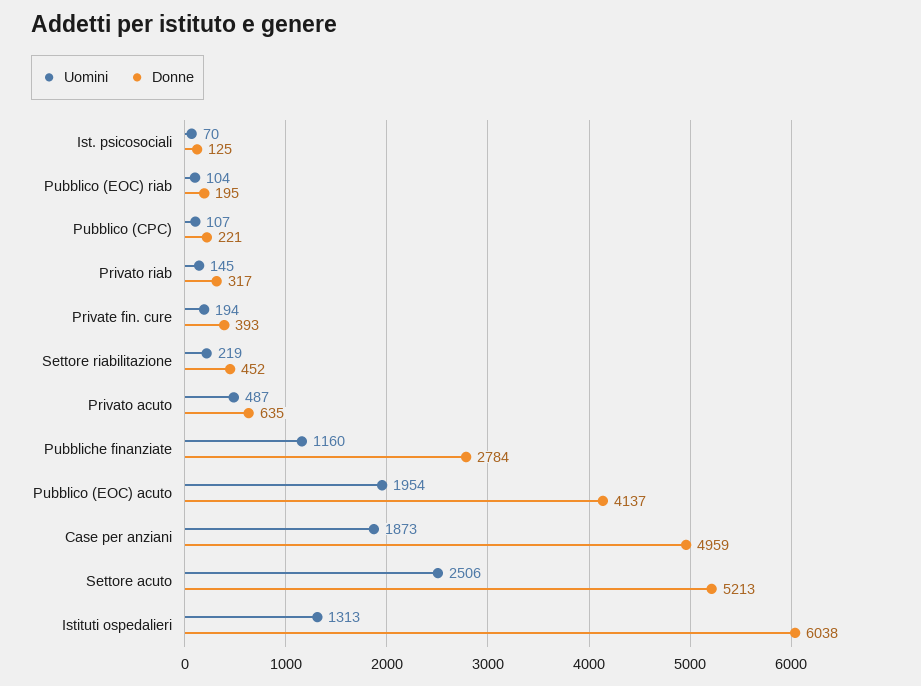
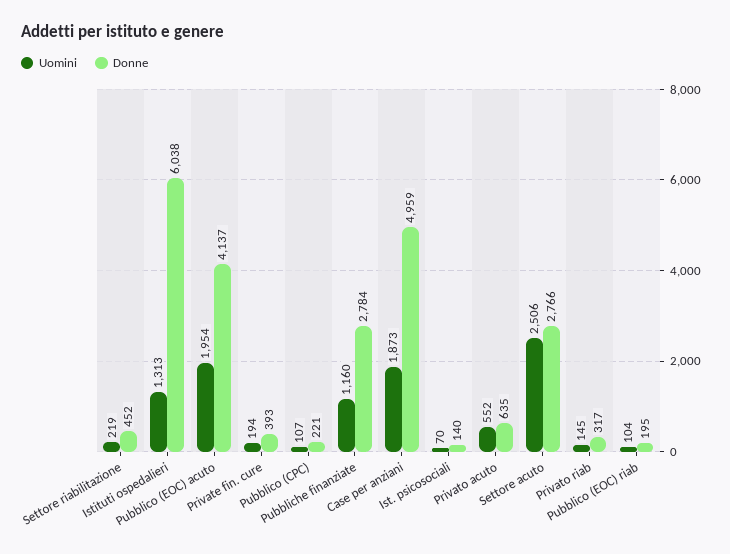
  {
    "Uomini": {
      "Ist. psicosociali": 70,
      "Pubblico (EOC) riab": 104,
      "Pubblico (CPC)": 107,
      "Privato riab": 145,
      "Private fin. cure": 194,
      "Settore riabilitazione": 219,
-     "Privato acuto": 487,
+     "Privato acuto": 552,
      "Pubbliche finanziate": 1160,
      "Pubblico (EOC) acuto": 1954,
      "Case per anziani": 1873,
      "Settore acuto": 2506,
      "Istituti ospedalieri": 1313
    },
    "Donne": {
-     "Ist. psicosociali": 125,
+     "Ist. psicosociali": 140,
      "Pubblico (EOC) riab": 195,
      "Pubblico (CPC)": 221,
      "Privato riab": 317,
      "Private fin. cure": 393,
      "Settore riabilitazione": 452,
      "Privato acuto": 635,
      "Pubbliche finanziate": 2784,
      "Pubblico (EOC) acuto": 4137,
      "Case per anziani": 4959,
-     "Settore acuto": 5213,
+     "Settore acuto": 2766,
      "Istituti ospedalieri": 6038
    }
  }

